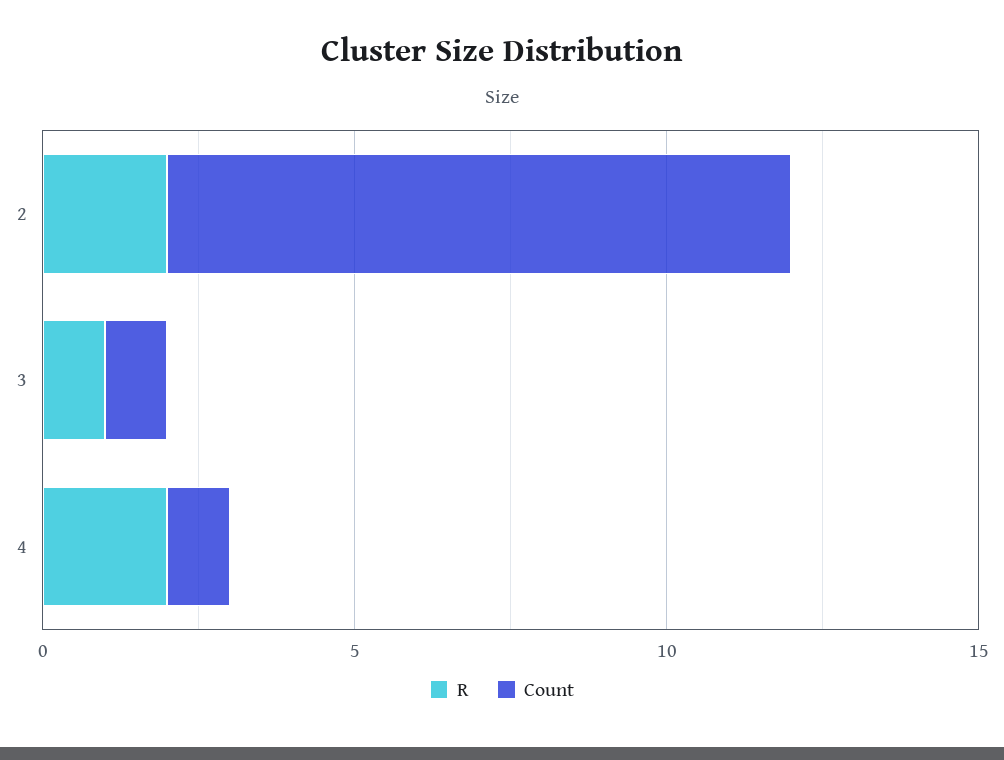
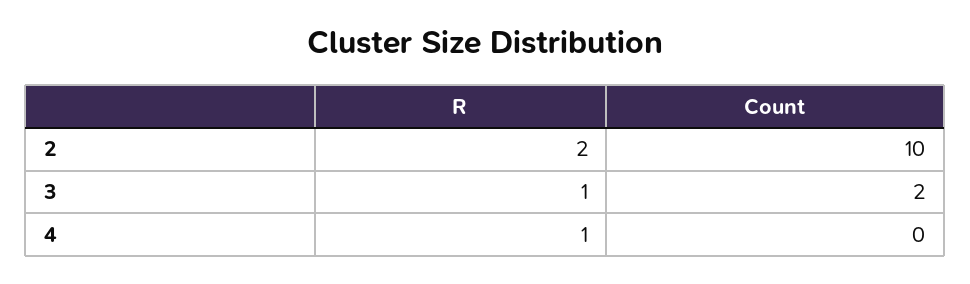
  {
    "R": {
      "2": 2,
      "3": 1,
-     "4": 2
+     "4": 1
    },
    "Count": {
      "2": 10,
-     "3": 1,
+     "3": 2,
-     "4": 1
+     "4": 0
    }
  }

